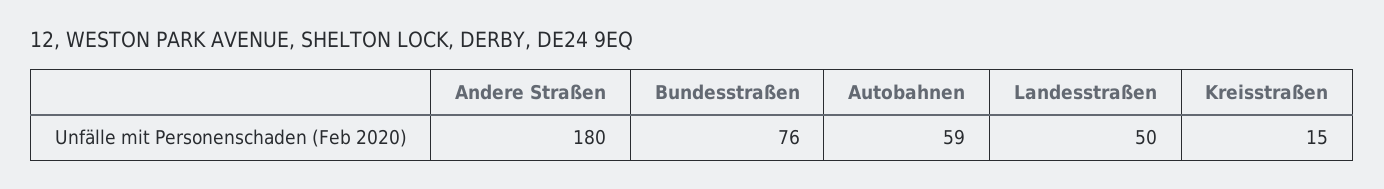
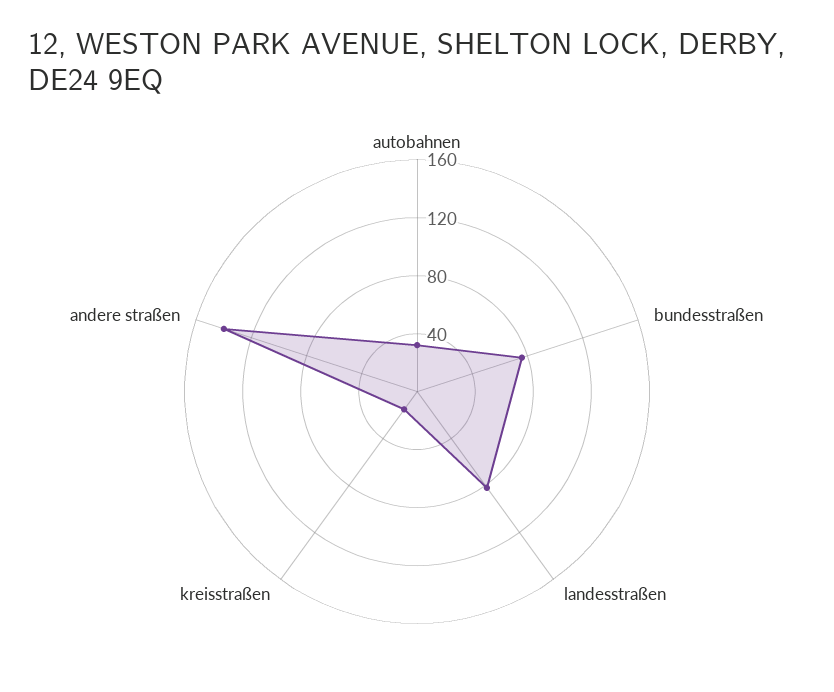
  {
-   "Andere Straßen": 180,
+   "Andere Straßen": 140,
    "Bundesstraßen": 76,
-   "Autobahnen": 59,
+   "Autobahnen": 30,
-   "Landesstraßen": 50,
+   "Landesstraßen": 80,
    "Kreisstraßen": 15
  }

